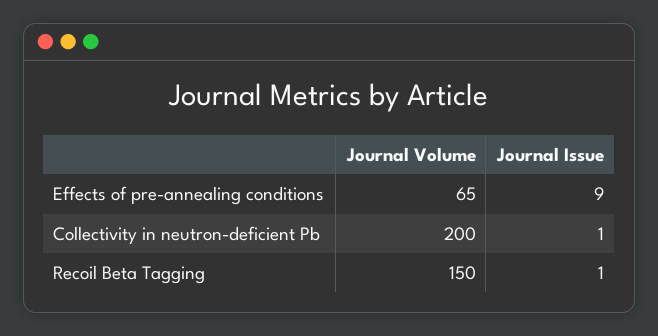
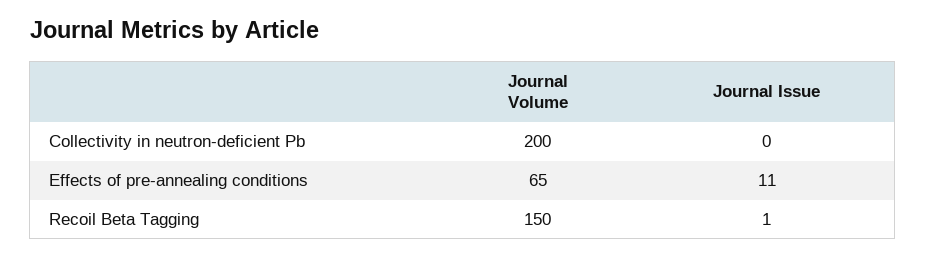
  {
    "Journal Volume": {
      "Effects of pre-annealing conditions": 65,
      "Collectivity in neutron-deficient Pb": 200,
      "Recoil Beta Tagging": 150
    },
    "Journal Issue": {
-     "Effects of pre-annealing conditions": 9,
+     "Effects of pre-annealing conditions": 11,
-     "Collectivity in neutron-deficient Pb": 1,
+     "Collectivity in neutron-deficient Pb": 0,
      "Recoil Beta Tagging": 1
    }
  }

